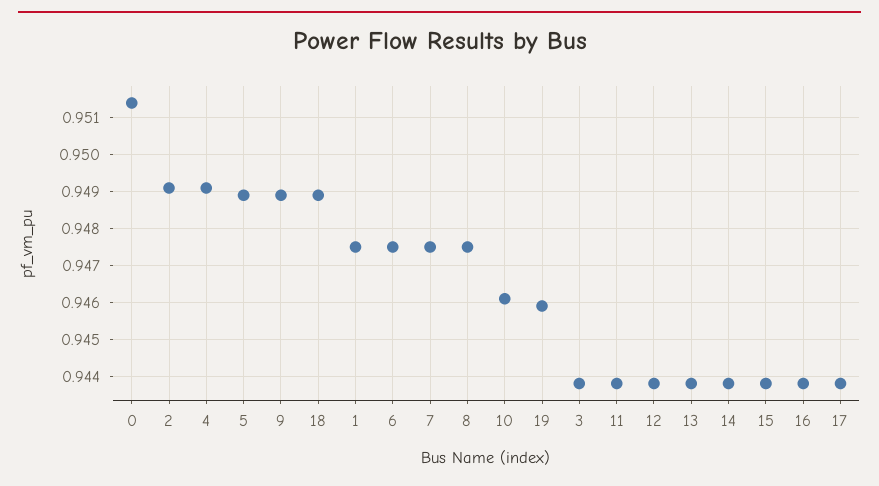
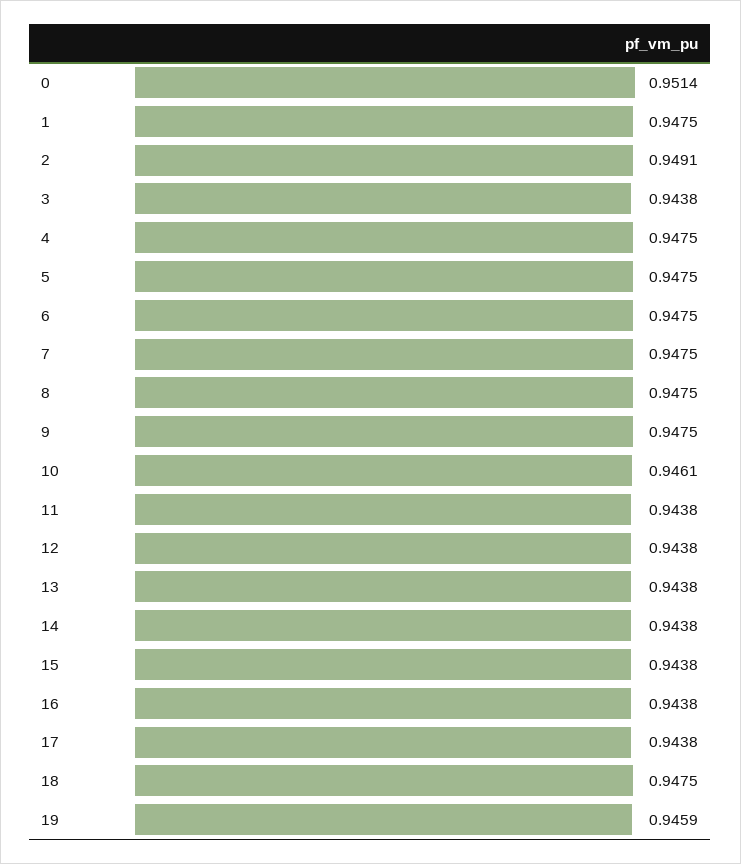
  {
    "0": 0.9514,
    "2": 0.9491,
-   "4": 0.949,
+   "4": 0.9475,
-   "5": 0.949,
+   "5": 0.9475,
-   "9": 0.949,
+   "9": 0.9475,
-   "18": 0.949,
+   "18": 0.9475,
    "1": 0.9475,
    "6": 0.9475,
    "7": 0.9475,
    "8": 0.9475,
    "10": 0.9461,
    "19": 0.9459,
    "3": 0.9438,
    "11": 0.9438,
    "12": 0.9438,
    "13": 0.9438,
    "14": 0.9438,
    "15": 0.9438,
    "16": 0.9438,
    "17": 0.9438
  }

